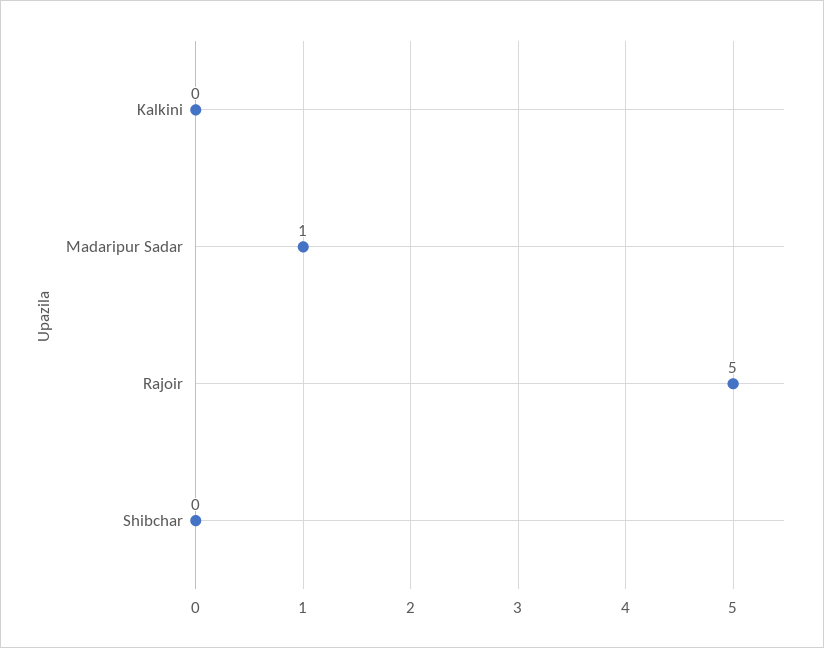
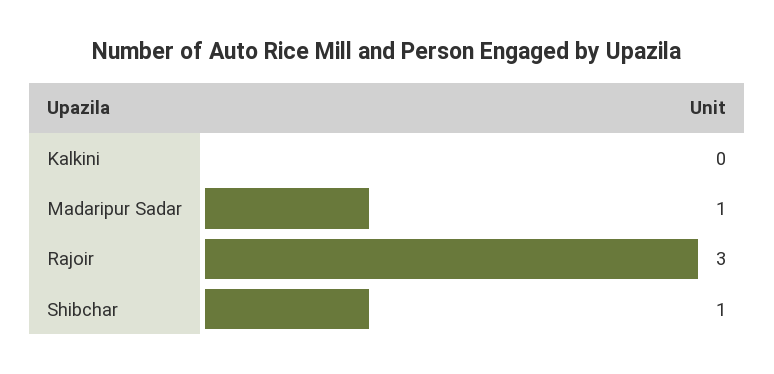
  {
    "Kalkini": 0,
    "Madaripur Sadar": 1,
-   "Rajoir": 5,
+   "Rajoir": 3,
-   "Shibchar": 0
+   "Shibchar": 1
  }

